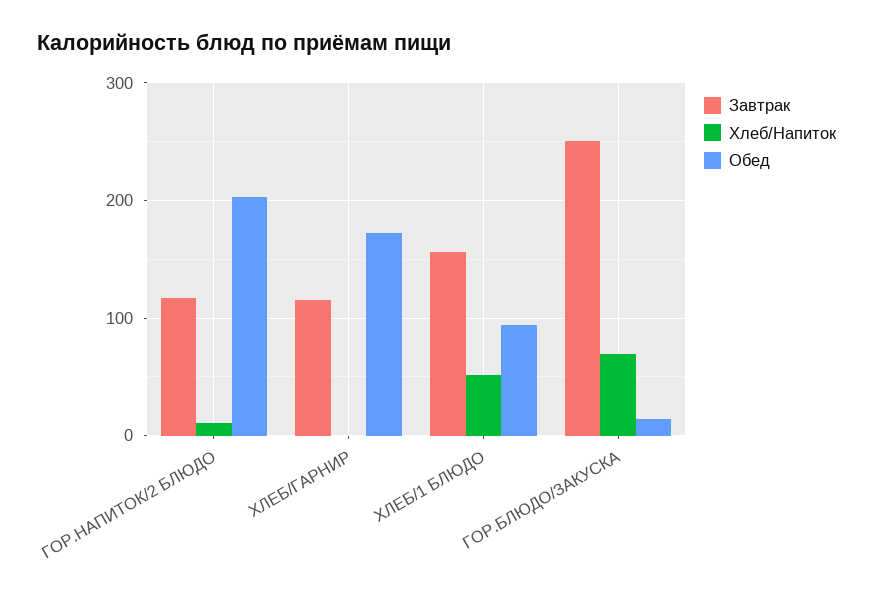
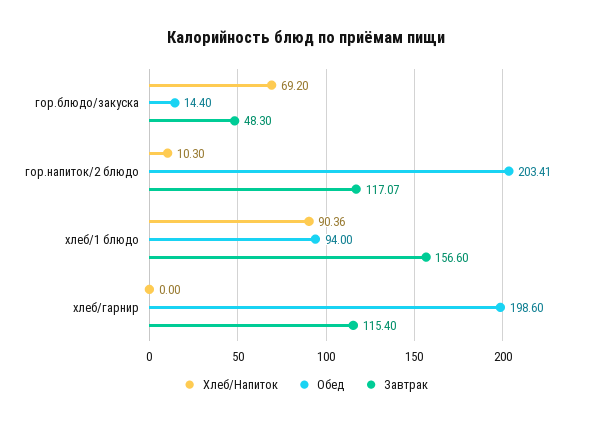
  {
    "Завтрак": {
      "ГОР.НАПИТОК/2 БЛЮДО": 117.07,
      "ХЛЕБ/ГАРНИР": 115.4,
      "ХЛЕБ/1 БЛЮДО": 156.6,
-     "ГОР.БЛЮДО/ЗАКУСКА": 250
+     "ГОР.БЛЮДО/ЗАКУСКА": 48.3
    },
    "Хлеб/Напиток": {
      "ГОР.НАПИТОК/2 БЛЮДО": 10.3,
      "ХЛЕБ/ГАРНИР": 0,
-     "ХЛЕБ/1 БЛЮДО": 50,
+     "ХЛЕБ/1 БЛЮДО": 90.36,
      "ГОР.БЛЮДО/ЗАКУСКА": 69.2
    },
    "Обед": {
      "ГОР.НАПИТОК/2 БЛЮДО": 203.41,
-     "ХЛЕБ/ГАРНИР": 170,
+     "ХЛЕБ/ГАРНИР": 198.6,
      "ХЛЕБ/1 БЛЮДО": 94,
      "ГОР.БЛЮДО/ЗАКУСКА": 14.4
    }
  }

